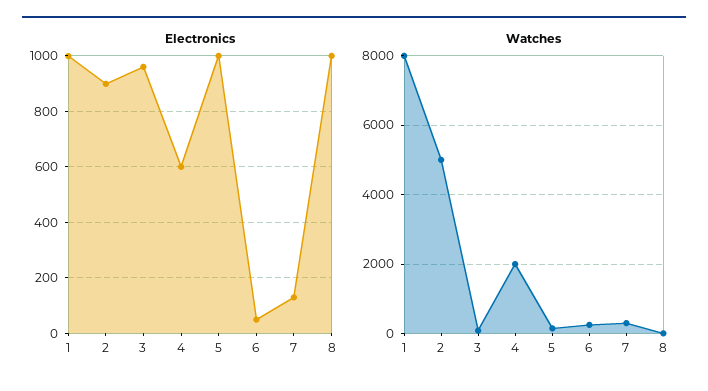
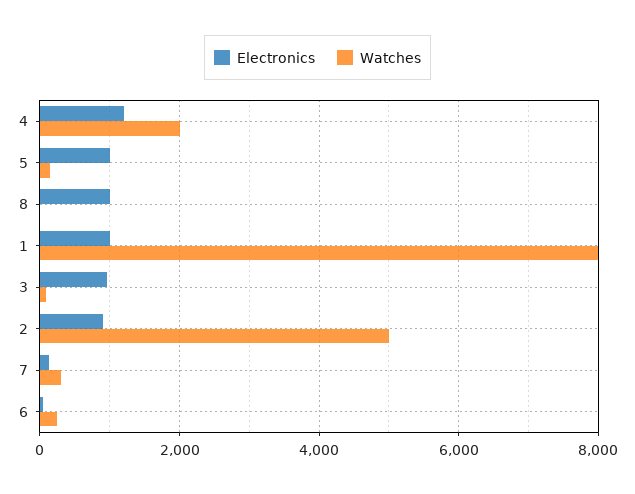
  {
    "Electronics": {
      "1": 1000,
      "2": 900,
      "3": 950,
-     "4": 600,
+     "4": 1200,
      "5": 1000,
      "6": 50,
      "7": 125,
      "8": 1000
    },
    "Watches": {
      "1": 8000,
      "2": 5000,
      "3": 0,
      "4": 2000,
      "5": 200,
      "6": 200,
      "7": 400,
      "8": 0
    }
  }

